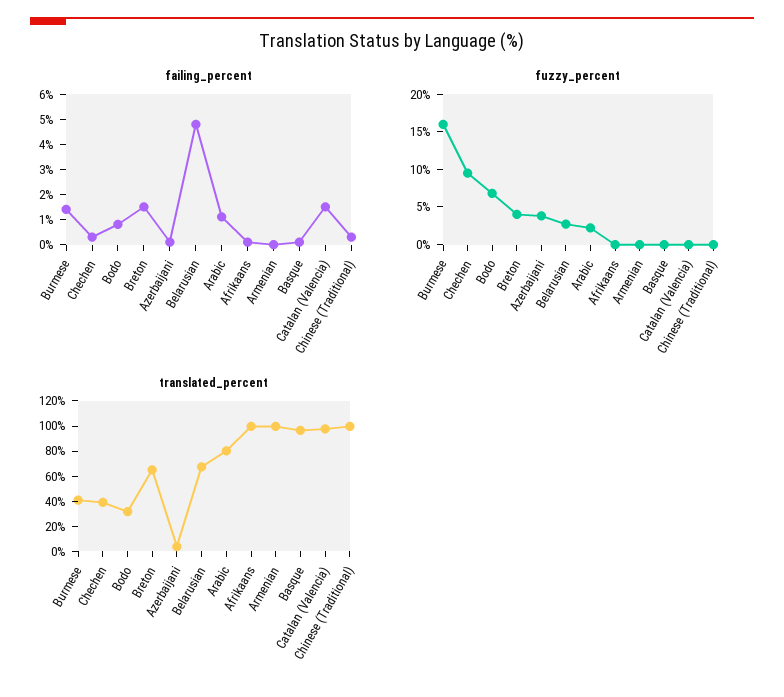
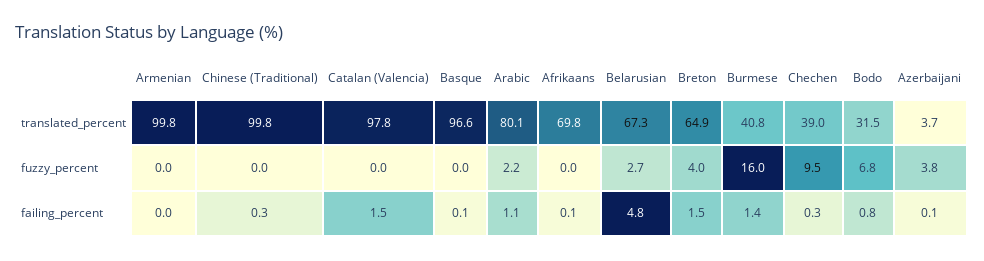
  {
    "failing_percent": {
      "Burmese": 1.4,
      "Chechen": 0.3,
      "Bodo": 0.8,
      "Breton": 1.5,
      "Azerbaijani": 0.1,
      "Belarusian": 4.8,
      "Arabic": 1.1,
      "Afrikaans": 0.1,
      "Armenian": 0,
      "Basque": 0.1,
      "Catalan (Valencia)": 1.5,
      "Chinese (Traditional)": 0.3
    },
    "fuzzy_percent": {
      "Burmese": 16,
      "Chechen": 9.5,
      "Bodo": 6.8,
      "Breton": 4,
      "Azerbaijani": 3.8,
      "Belarusian": 2.7,
      "Arabic": 2.2,
      "Afrikaans": 0,
      "Armenian": 0,
      "Basque": 0,
      "Catalan (Valencia)": 0,
      "Chinese (Traditional)": 0
    },
    "translated_percent": {
      "Burmese": 40.8,
      "Chechen": 39,
      "Bodo": 31.5,
      "Breton": 64.9,
      "Azerbaijani": 3.7,
      "Belarusian": 67.3,
      "Arabic": 80.1,
-     "Afrikaans": 100,
+     "Afrikaans": 69.8,
      "Armenian": 99.8,
      "Basque": 96.6,
      "Catalan (Valencia)": 97.8,
      "Chinese (Traditional)": 99.8
    }
  }

